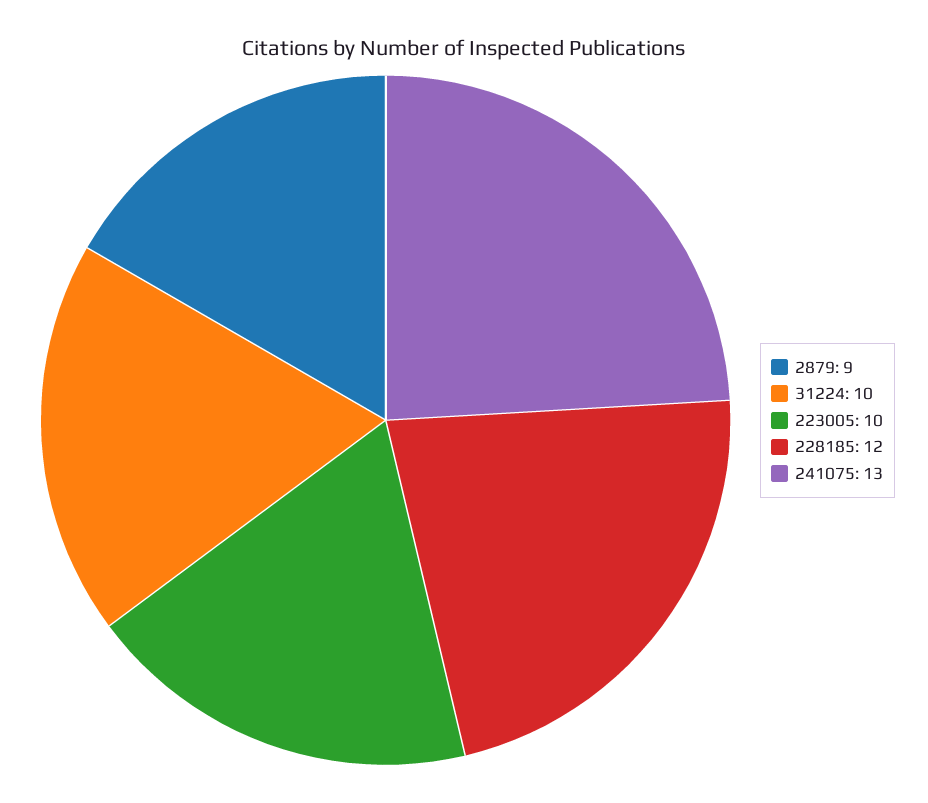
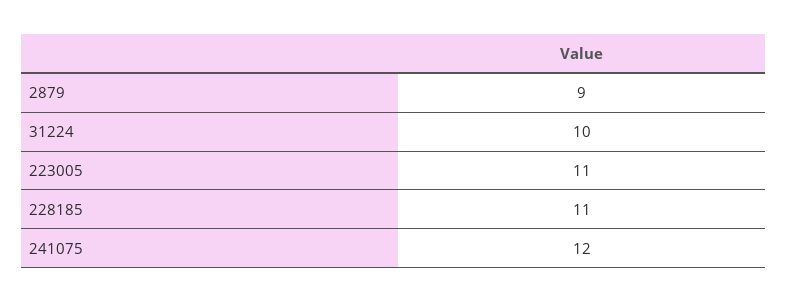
  {
    "2879": 9,
    "31224": 10,
-   "223005": 10,
+   "223005": 11,
-   "228185": 12,
+   "228185": 11,
-   "241075": 13
+   "241075": 12
  }

